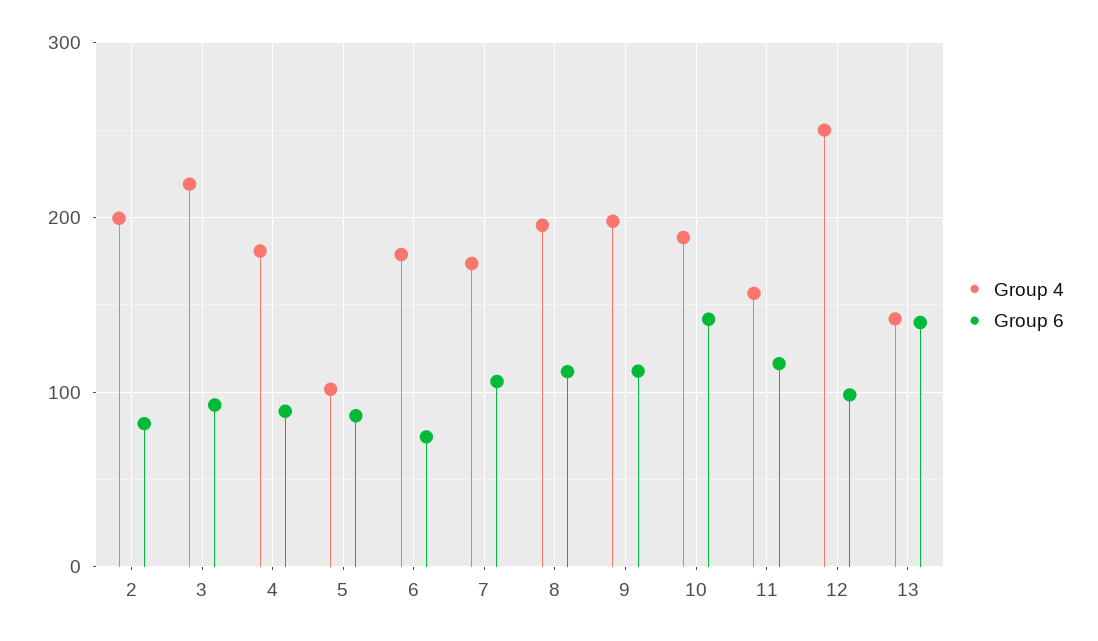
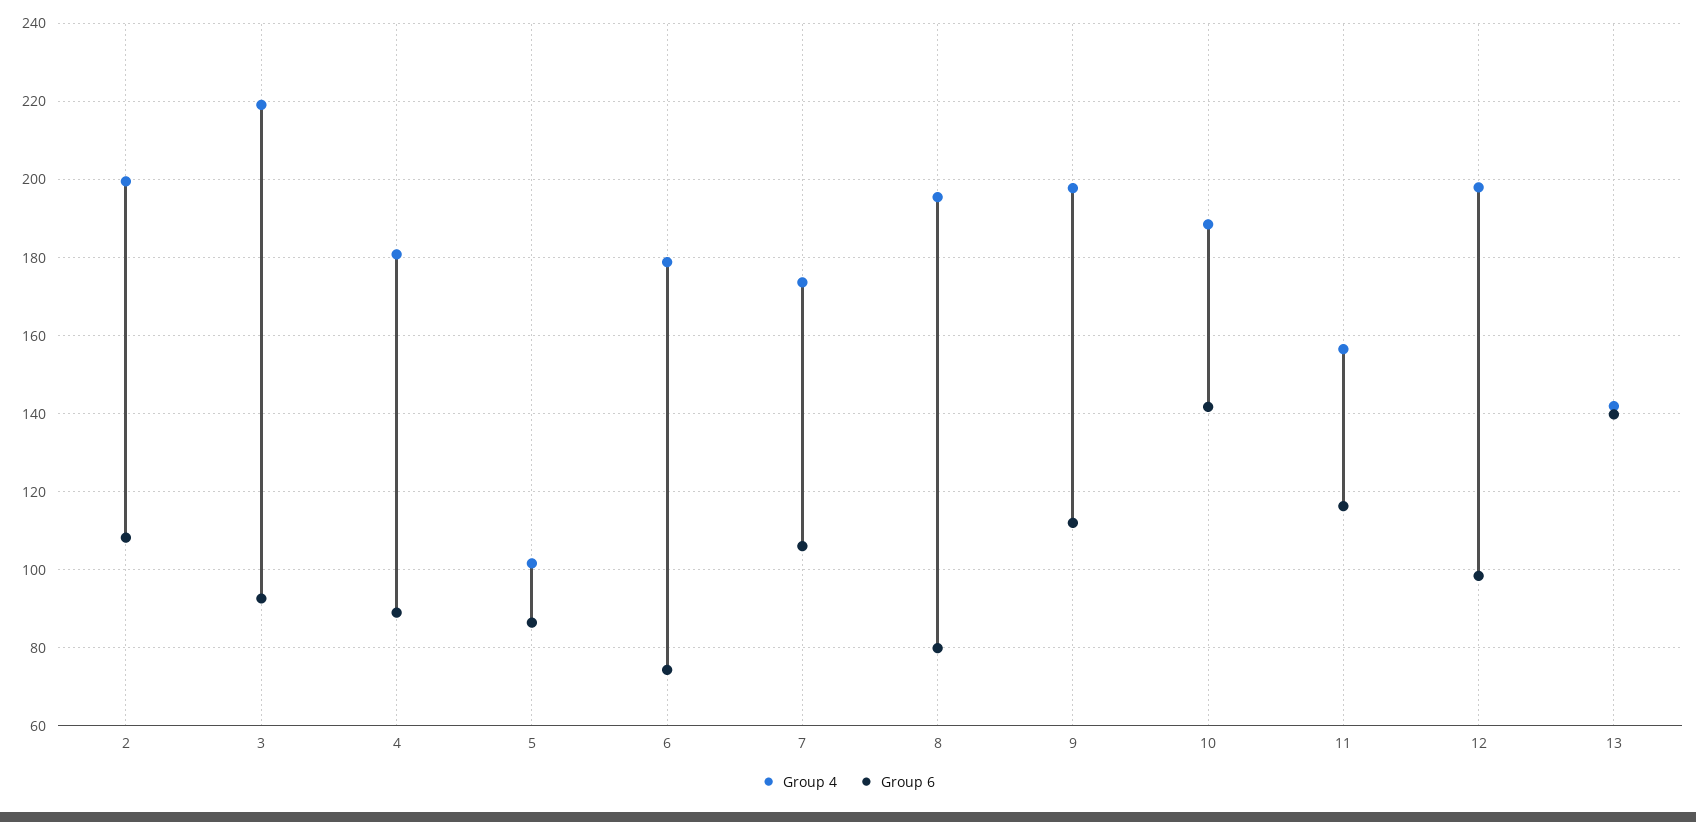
  {
    "Group 4": {
      "2": 200,
      "3": 220,
      "4": 180,
      "5": 102,
      "6": 178,
      "7": 174,
      "8": 196,
      "9": 198,
      "10": 188,
      "11": 156,
-     "12": 250,
+     "12": 198,
      "13": 142
    },
    "Group 6": {
-     "2": 80,
+     "2": 108,
      "3": 92,
      "4": 90,
      "5": 86,
      "6": 74,
      "7": 106,
-     "8": 110,
+     "8": 80,
      "9": 112,
      "10": 142,
      "11": 116,
      "12": 98,
      "13": 140
    }
  }

